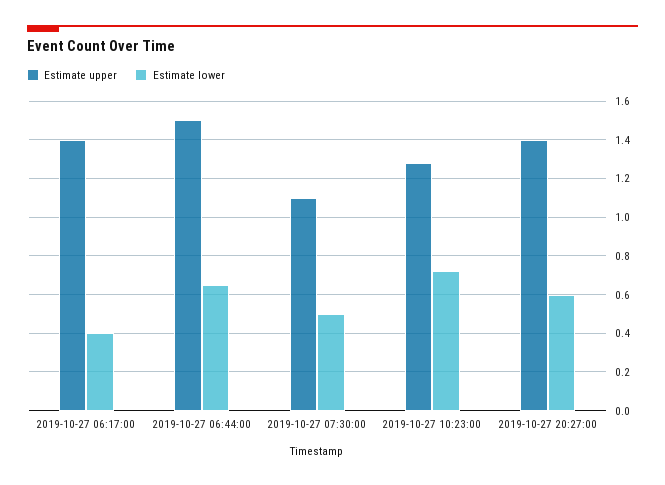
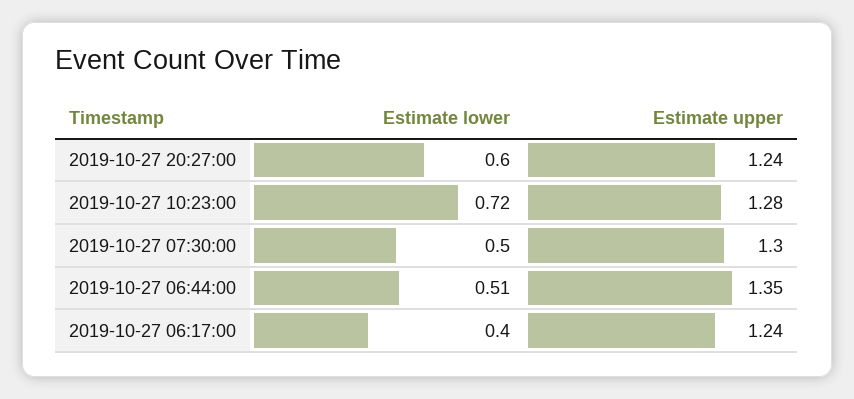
  {
    "Estimate upper": {
-     "2019-10-27 06:17:00": 1.4,
+     "2019-10-27 06:17:00": 1.24,
-     "2019-10-27 06:44:00": 1.5,
+     "2019-10-27 06:44:00": 1.35,
-     "2019-10-27 07:30:00": 1.1,
+     "2019-10-27 07:30:00": 1.3,
      "2019-10-27 10:23:00": 1.28,
-     "2019-10-27 20:27:00": 1.4
+     "2019-10-27 20:27:00": 1.24
    },
    "Estimate lower": {
      "2019-10-27 06:17:00": 0.4,
-     "2019-10-27 06:44:00": 0.65,
+     "2019-10-27 06:44:00": 0.51,
      "2019-10-27 07:30:00": 0.5,
      "2019-10-27 10:23:00": 0.72,
      "2019-10-27 20:27:00": 0.6
    }
  }

